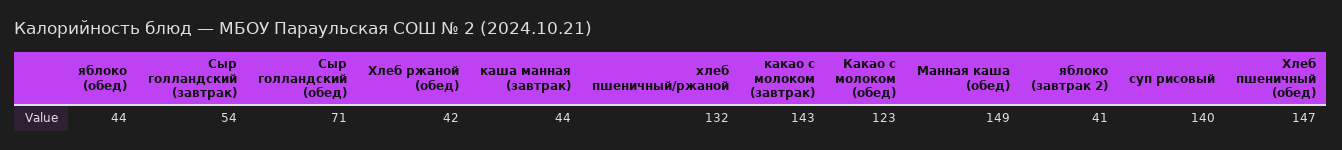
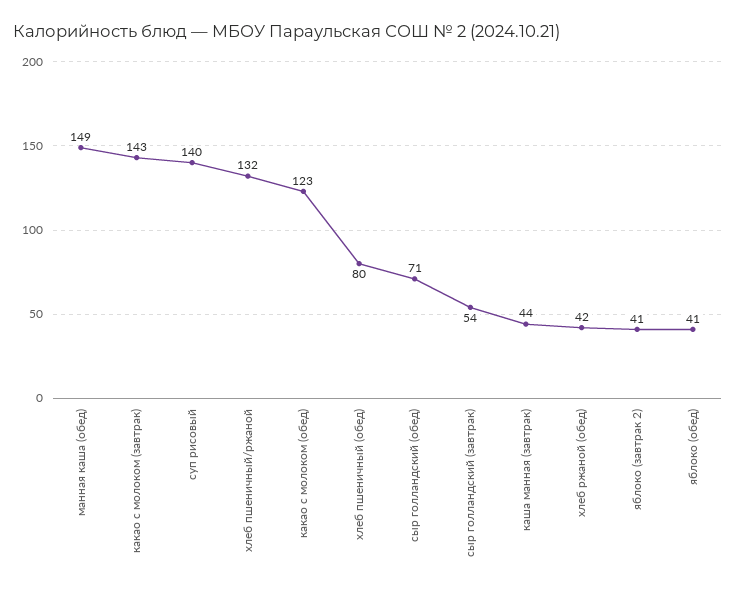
  {
-   "яблоко (обед)": 44,
+   "яблоко (обед)": 41,
    "Сыр голландский (завтрак)": 54,
    "Сыр голландский (обед)": 71,
    "Хлеб ржаной (обед)": 42,
    "каша манная (завтрак)": 44,
    "хлеб пшеничный/ржаной": 132,
    "какао с молоком (завтрак)": 143,
    "Какао с молоком (обед)": 123,
    "Манная каша (обед)": 149,
    "яблоко (завтрак 2)": 41,
    "суп рисовый": 140,
-   "Хлеб пшеничный (обед)": 147
+   "Хлеб пшеничный (обед)": 80
  }

